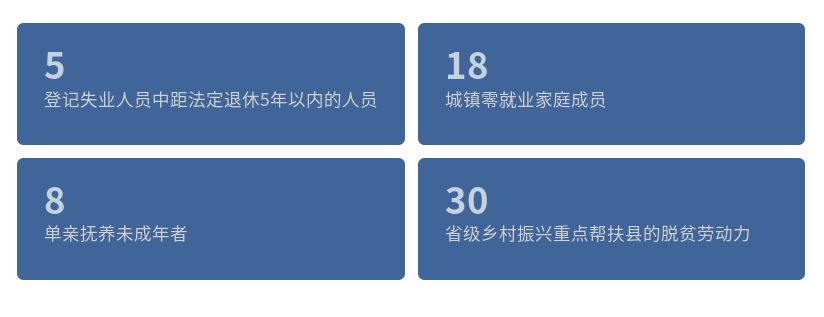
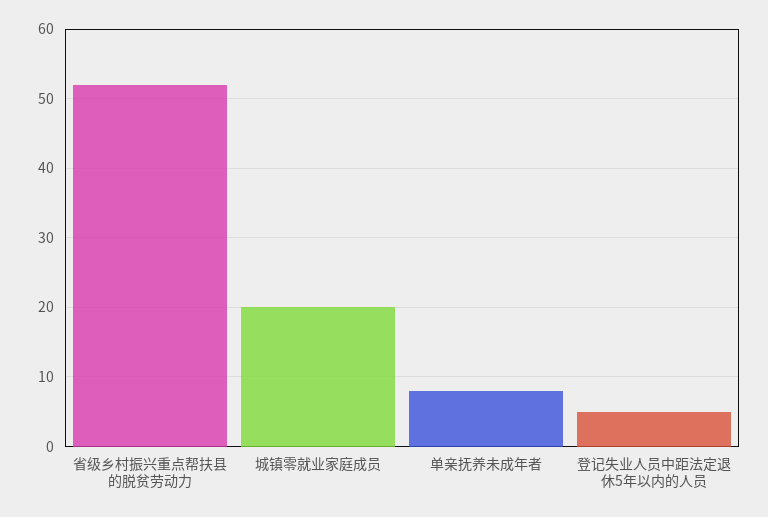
  {
    "登记失业人员中距法定退休5年以内的人员": 5,
-   "城镇零就业家庭成员": 18,
+   "城镇零就业家庭成员": 20,
    "单亲抚养未成年者": 8,
-   "省级乡村振兴重点帮扶县的脱贫劳动力": 30
+   "省级乡村振兴重点帮扶县的脱贫劳动力": 52
  }

